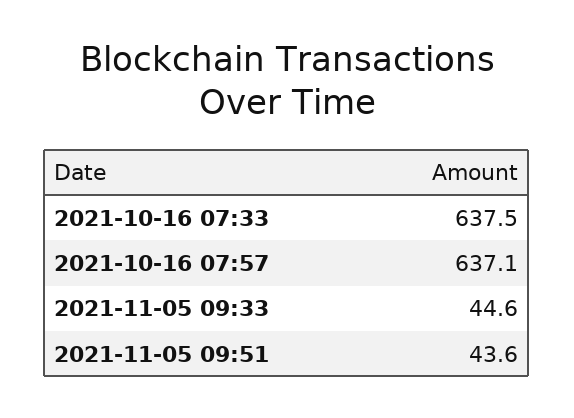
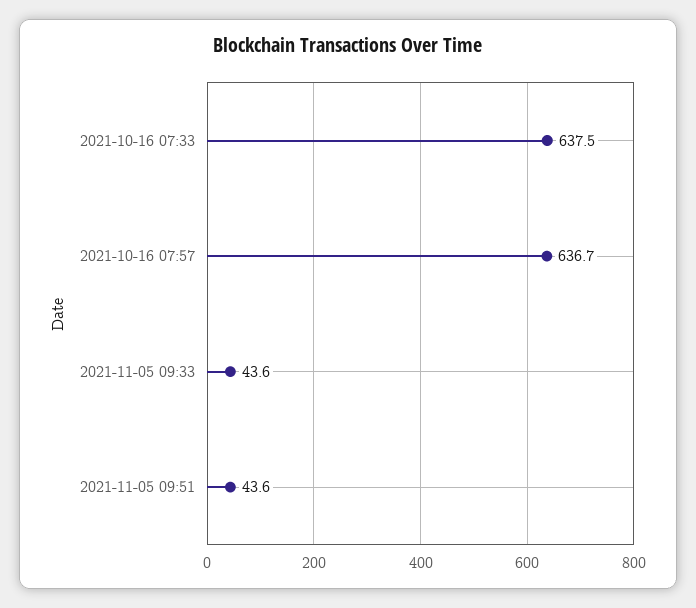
  {
    "2021-10-16 07:33": 637.5,
-   "2021-10-16 07:57": 637.1,
+   "2021-10-16 07:57": 636.7,
-   "2021-11-05 09:33": 44.6,
+   "2021-11-05 09:33": 43.6,
    "2021-11-05 09:51": 43.6
  }

